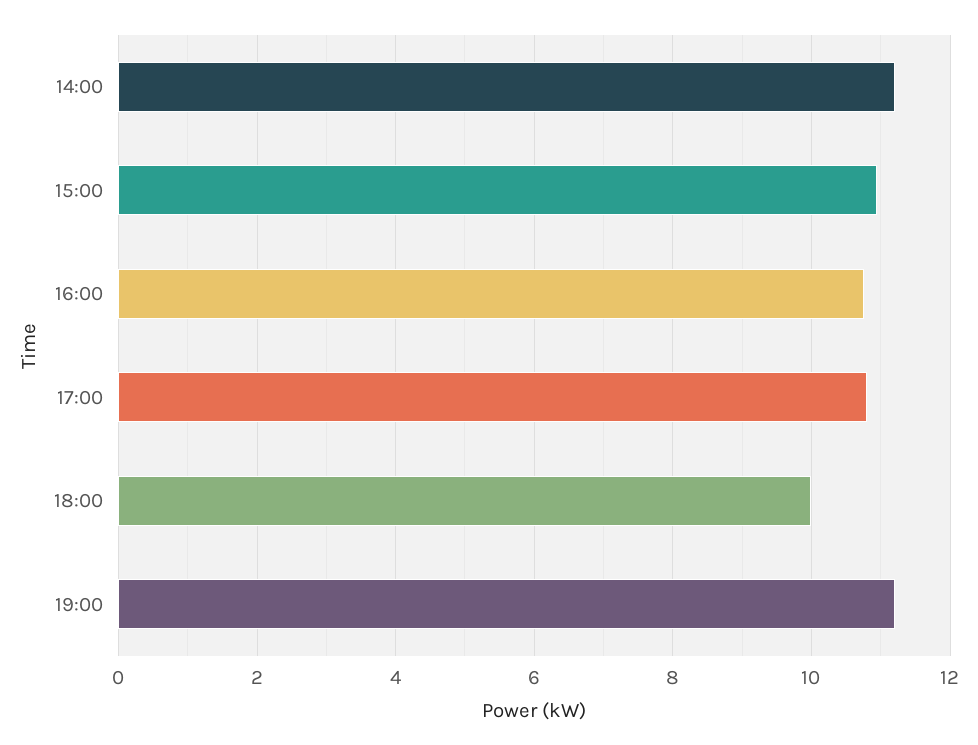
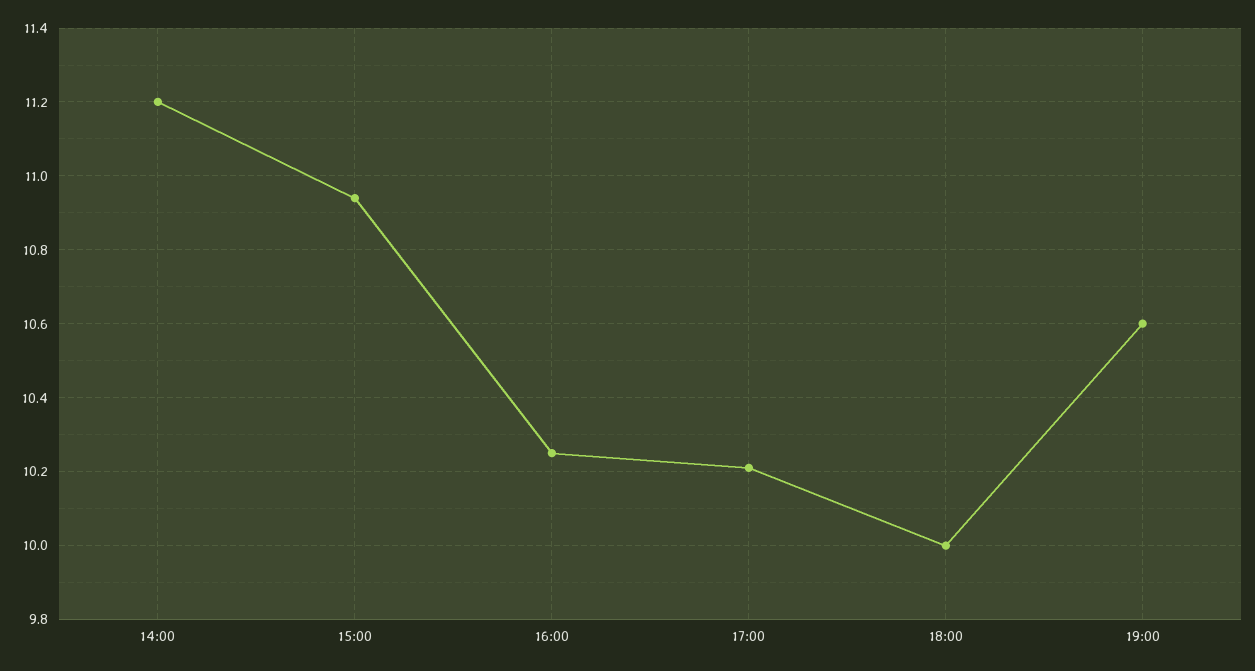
  {
    "14:00": 11.2,
    "15:00": 10.95,
-   "16:00": 10.8,
+   "16:00": 10.25,
-   "17:00": 10.8,
+   "17:00": 10.2,
    "18:00": 10,
-   "19:00": 11.2
+   "19:00": 10.6
  }

